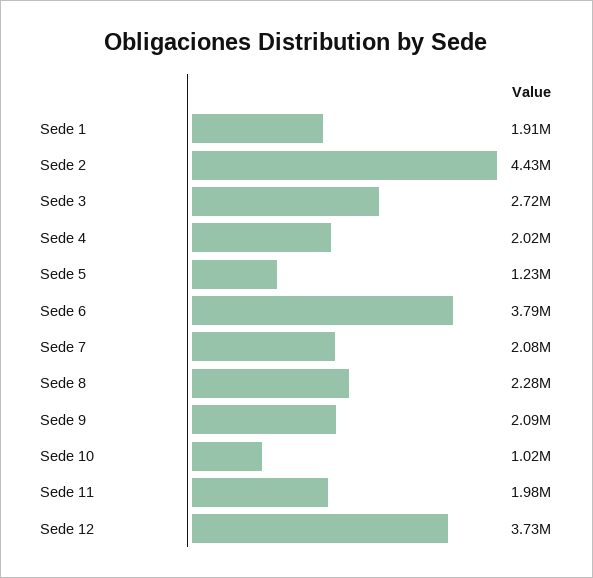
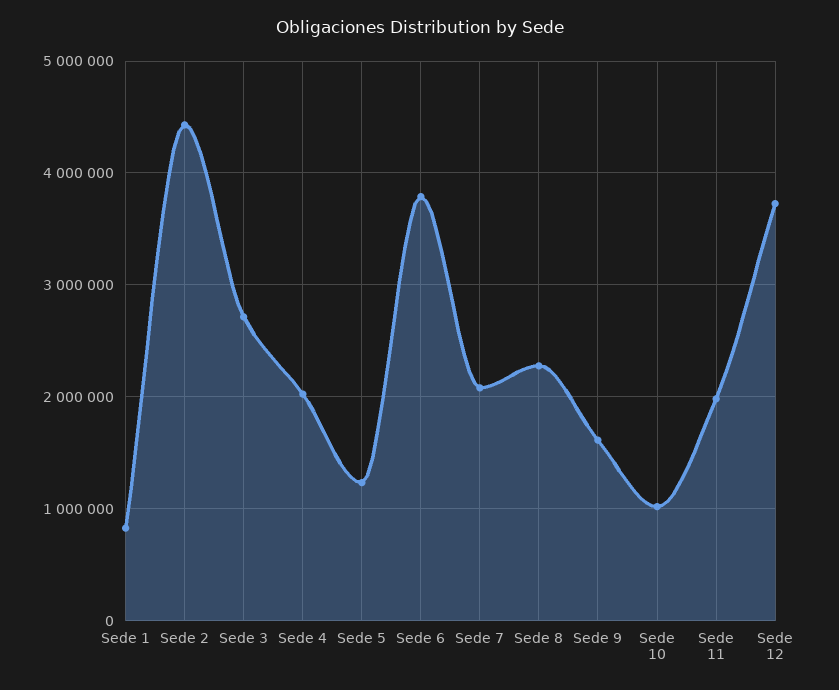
  {
-   "Sede 1": 1910000,
+   "Sede 1": 800000,
    "Sede 2": 4430000,
    "Sede 3": 2720000,
    "Sede 4": 2020000,
    "Sede 5": 1230000,
    "Sede 6": 3790000,
    "Sede 7": 2080000,
    "Sede 8": 2280000,
-   "Sede 9": 2090000,
+   "Sede 9": 1600000,
    "Sede 10": 1020000,
    "Sede 11": 1980000,
    "Sede 12": 3730000
  }

